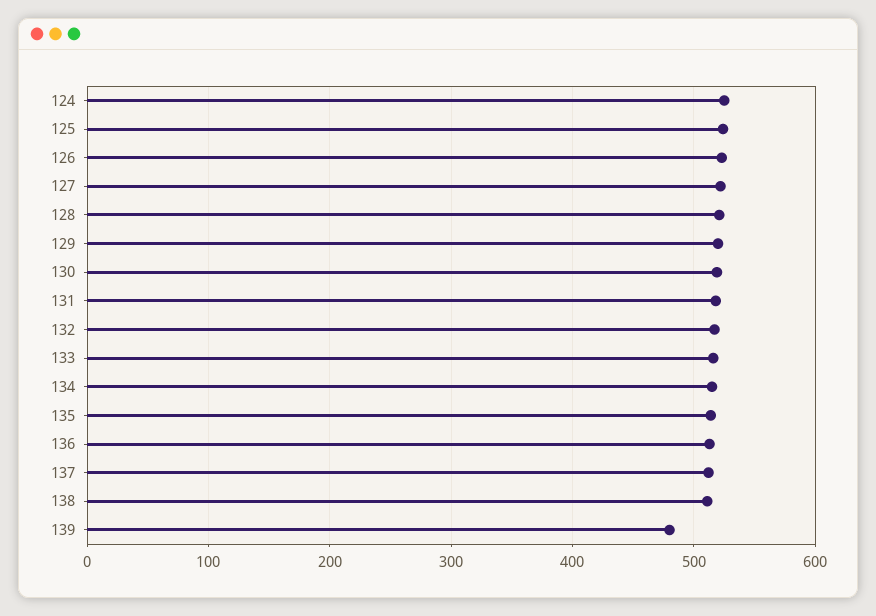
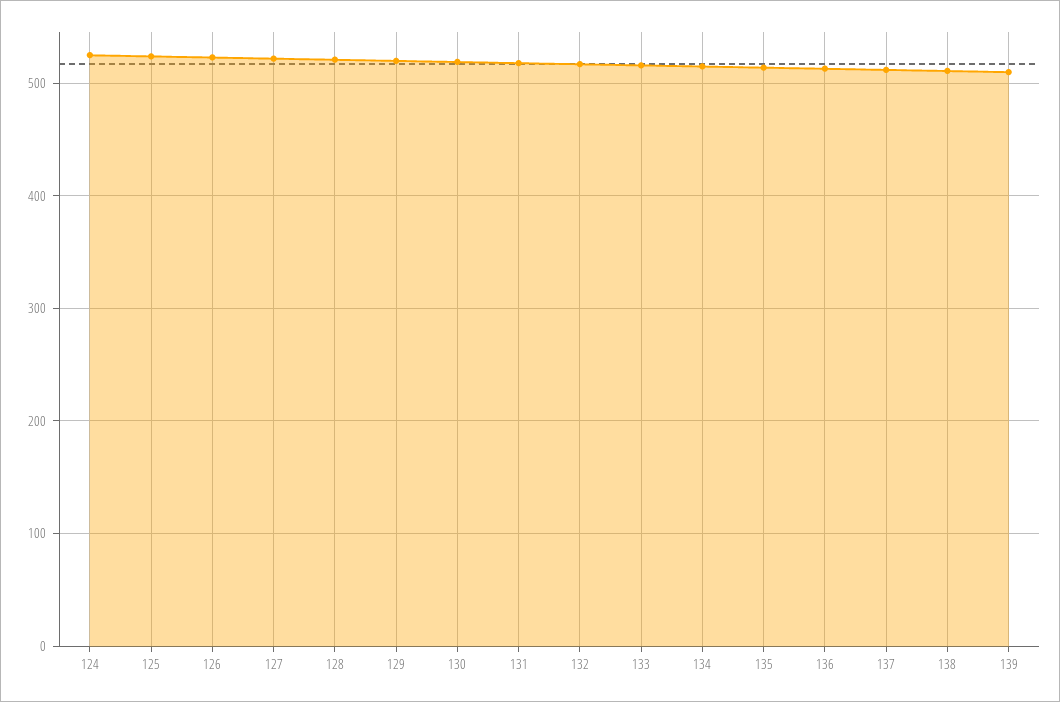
  {
    "124": 530,
    "125": 520,
    "126": 520,
    "127": 520,
    "128": 520,
    "129": 520,
    "130": 520,
    "131": 520,
    "132": 520,
    "133": 520,
    "134": 520,
    "135": 510,
    "136": 510,
    "137": 510,
    "138": 510,
-   "139": 480
+   "139": 510
  }

